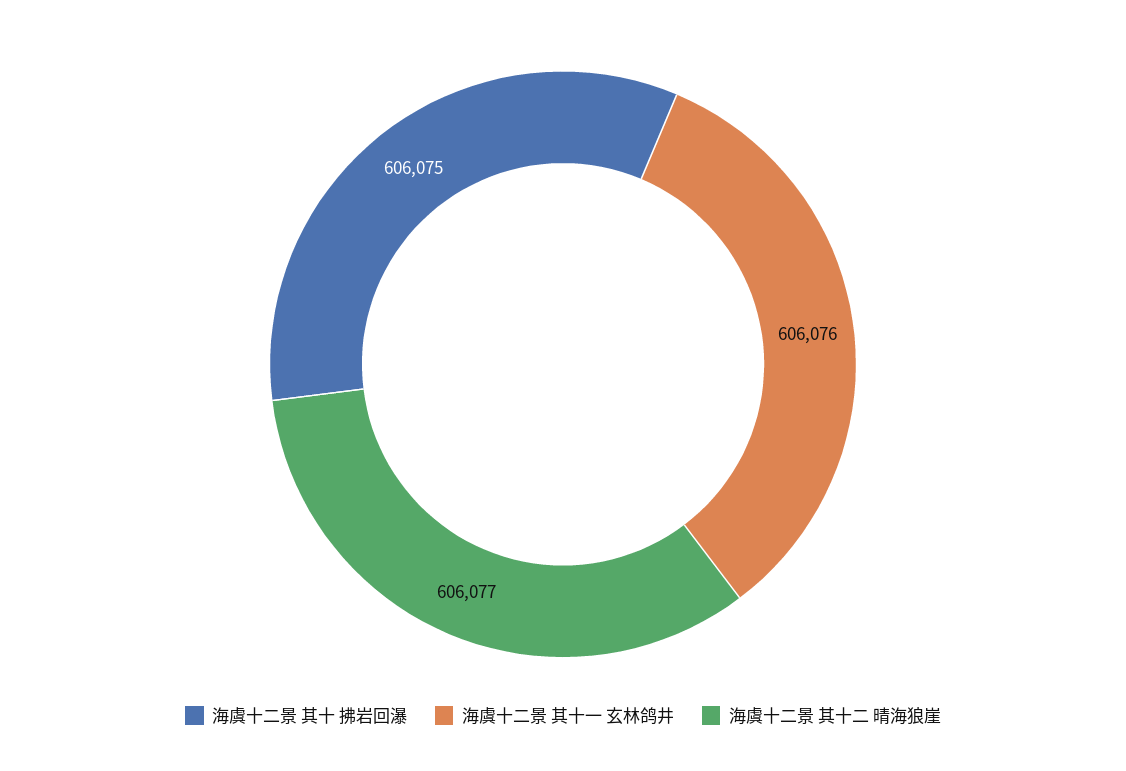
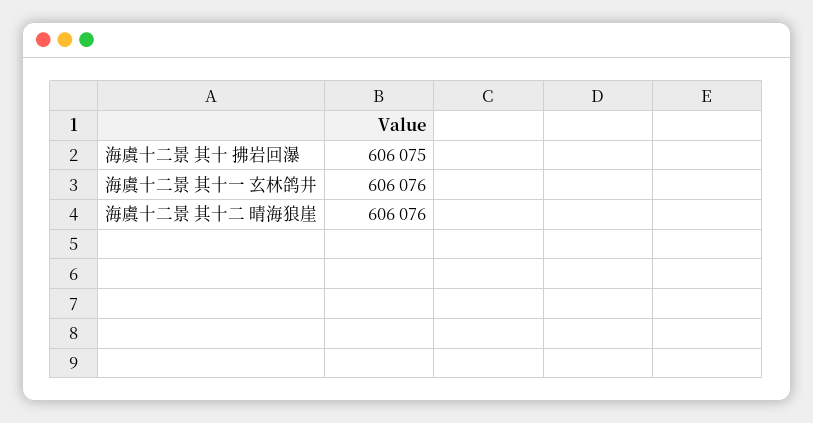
  {
    "海虞十二景 其十 拂岩回瀑": 606075,
    "海虞十二景 其十一 玄林鸽井": 606076,
-   "海虞十二景 其十二 晴海狼崖": 606077
+   "海虞十二景 其十二 晴海狼崖": 606076
  }

